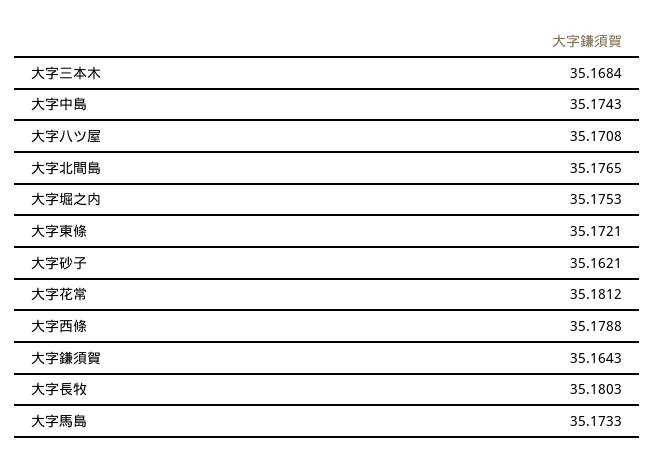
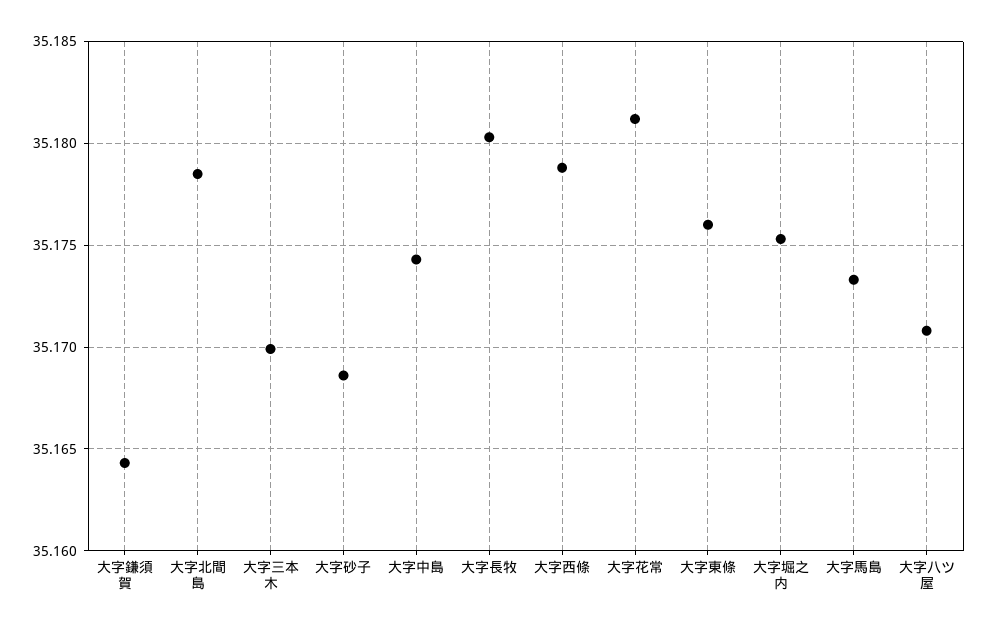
  {
-   "大字三本木": 35.1684,
+   "大字三本木": 35.17,
    "大字中島": 35.1743,
    "大字八ツ屋": 35.1708,
-   "大字北間島": 35.1765,
+   "大字北間島": 35.1785,
    "大字堀之内": 35.1753,
-   "大字東條": 35.1721,
+   "大字東條": 35.176,
-   "大字砂子": 35.1621,
+   "大字砂子": 35.1685,
    "大字花常": 35.1812,
    "大字西條": 35.1788,
    "大字鎌須賀": 35.1643,
    "大字長牧": 35.1803,
    "大字馬島": 35.1733
  }

